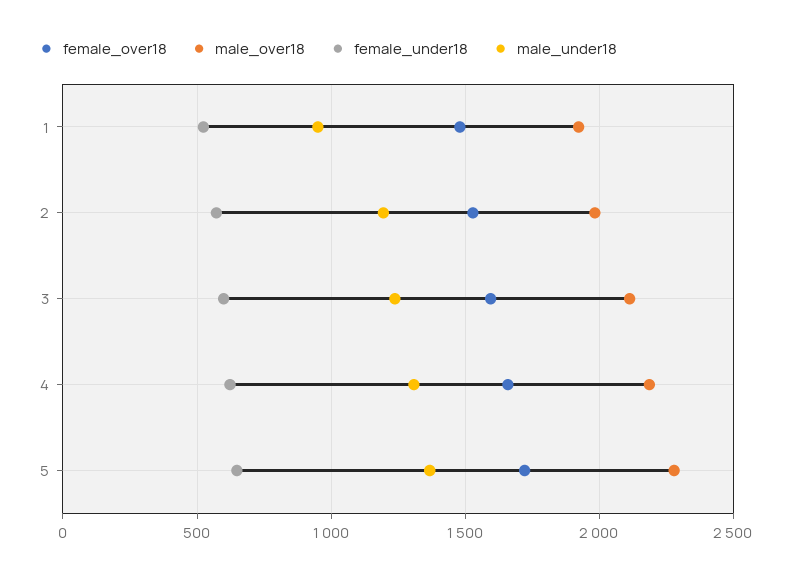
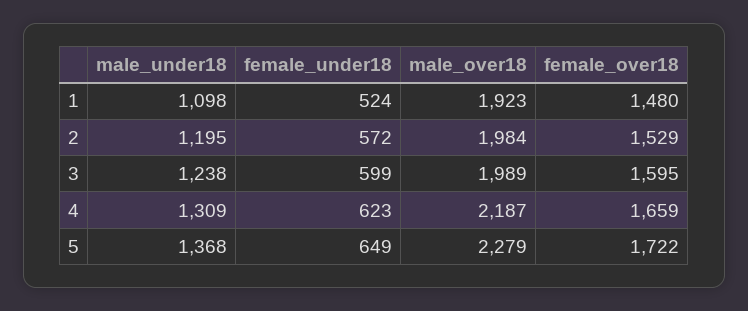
  {
    "female_over18": {
      "1": 1480,
      "2": 1529,
      "3": 1595,
      "4": 1659,
      "5": 1722
    },
    "male_over18": {
      "1": 1923,
      "2": 1984,
-     "3": 2100,
+     "3": 1989,
      "4": 2187,
      "5": 2279
    },
    "female_under18": {
      "1": 524,
      "2": 572,
      "3": 599,
      "4": 623,
      "5": 649
    },
    "male_under18": {
-     "1": 950,
+     "1": 1098,
      "2": 1195,
      "3": 1238,
      "4": 1309,
      "5": 1368
    }
  }

